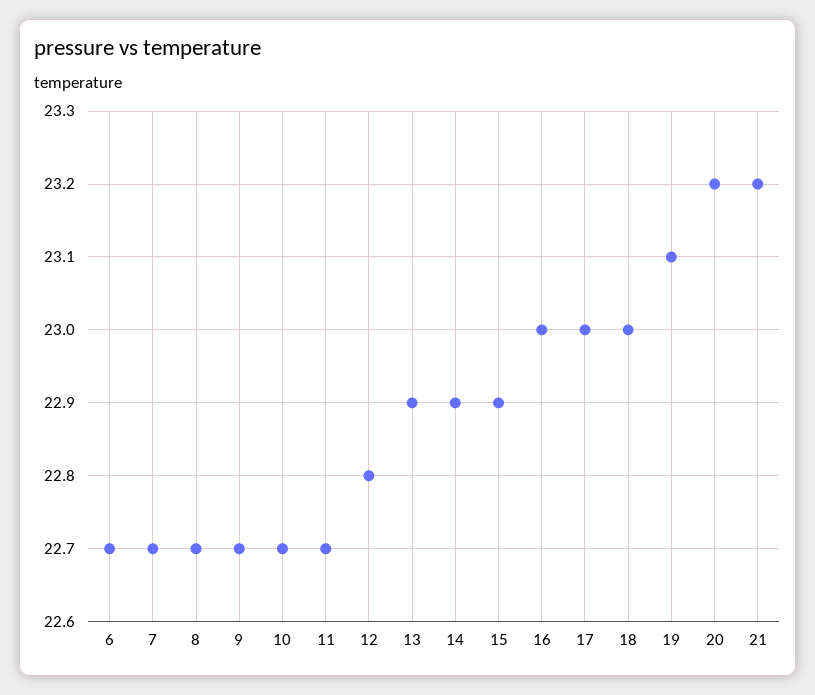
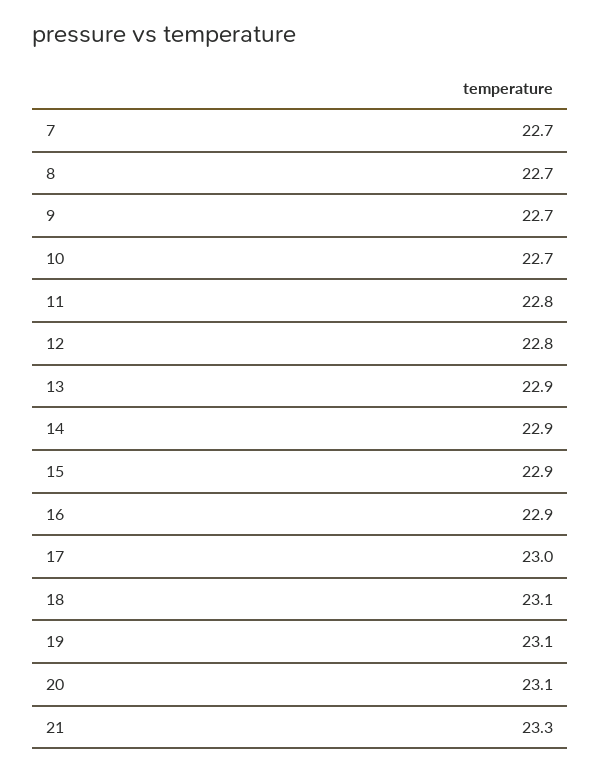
  {
-   "6": 22.7,
    "7": 22.7,
    "8": 22.7,
    "9": 22.7,
    "10": 22.7,
-   "11": 22.7,
+   "11": 22.8,
    "12": 22.8,
    "13": 22.9,
    "14": 22.9,
    "15": 22.9,
-   "16": 23,
+   "16": 22.9,
    "17": 23,
-   "18": 23,
+   "18": 23.1,
    "19": 23.1,
-   "20": 23.2,
+   "20": 23.1,
-   "21": 23.2
+   "21": 23.3
  }

